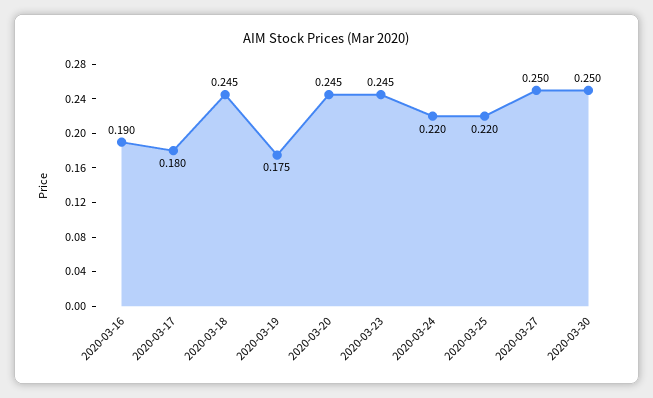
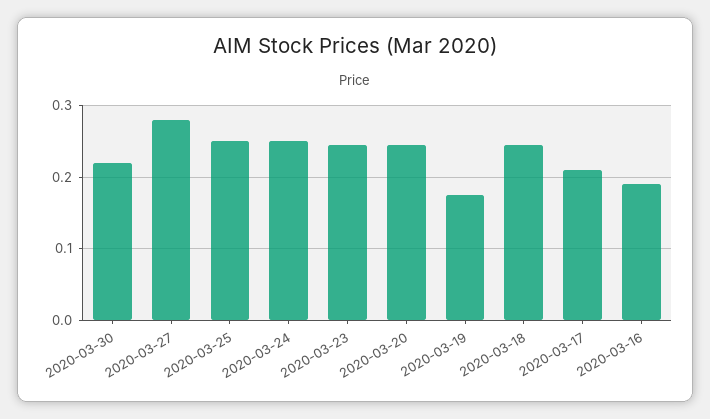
  {
    "2020-03-16": 0.19,
-   "2020-03-17": 0.18,
+   "2020-03-17": 0.21,
    "2020-03-18": 0.245,
    "2020-03-19": 0.175,
    "2020-03-20": 0.245,
    "2020-03-23": 0.245,
-   "2020-03-24": 0.22,
+   "2020-03-24": 0.25,
-   "2020-03-25": 0.22,
+   "2020-03-25": 0.25,
-   "2020-03-27": 0.25,
+   "2020-03-27": 0.28,
-   "2020-03-30": 0.25
+   "2020-03-30": 0.22
  }

